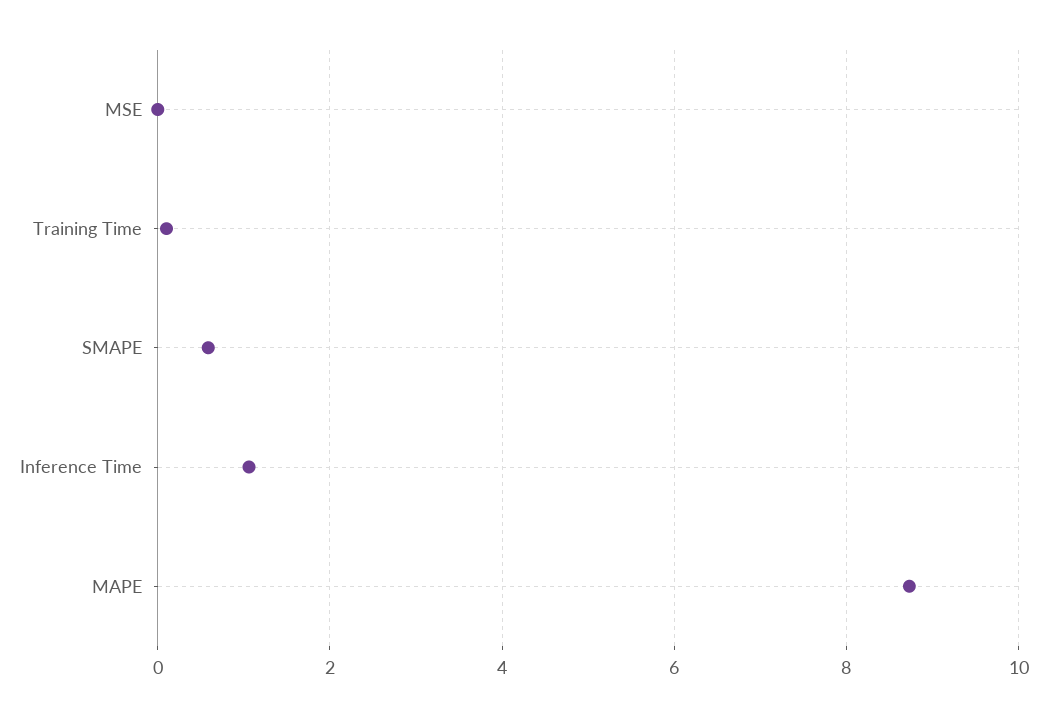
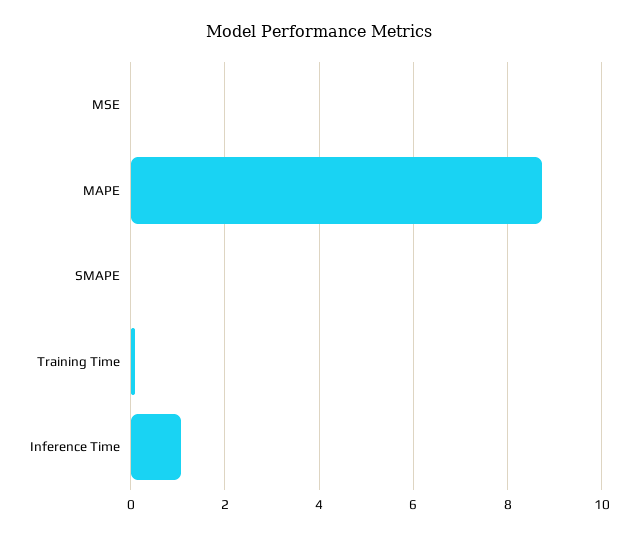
  {
    "MSE": 0,
    "Training Time": 0.2,
-   "SMAPE": 0.6,
+   "SMAPE": 0,
    "Inference Time": 1,
    "MAPE": 8.8
  }

